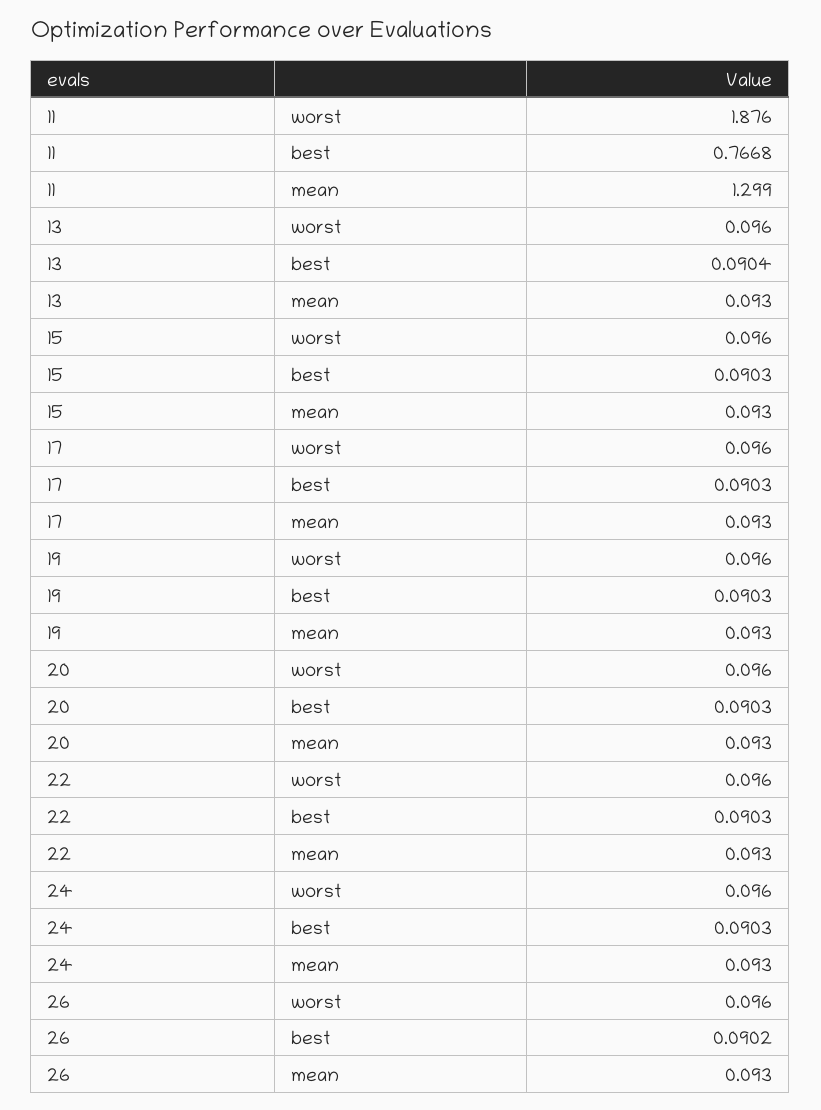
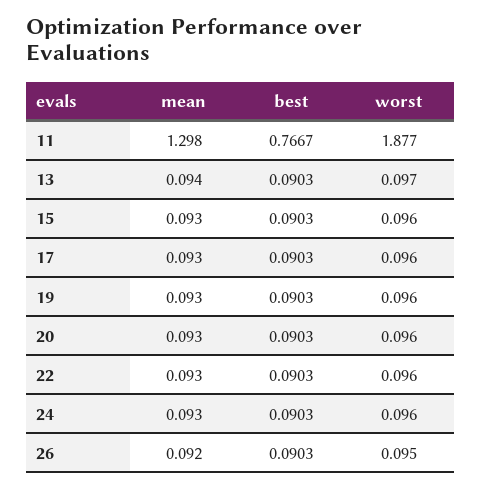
  {
    "11": {
-     "worst": 1.876,
+     "worst": 1.877,
-     "best": 0.7668,
+     "best": 0.7667,
-     "mean": 1.299
+     "mean": 1.298
    },
    "13": {
-     "worst": 0.096,
+     "worst": 0.097,
-     "best": 0.0904,
+     "best": 0.0903,
-     "mean": 0.093
+     "mean": 0.094
    },
    "15": {
      "worst": 0.096,
      "best": 0.0903,
      "mean": 0.093
    },
    "17": {
      "worst": 0.096,
      "best": 0.0903,
      "mean": 0.093
    },
    "19": {
      "worst": 0.096,
      "best": 0.0903,
      "mean": 0.093
    },
    "20": {
      "worst": 0.096,
      "best": 0.0903,
      "mean": 0.093
    },
    "22": {
      "worst": 0.096,
      "best": 0.0903,
      "mean": 0.093
    },
    "24": {
      "worst": 0.096,
      "best": 0.0903,
      "mean": 0.093
    },
    "26": {
-     "worst": 0.096,
+     "worst": 0.095,
-     "best": 0.0902,
+     "best": 0.0903,
-     "mean": 0.093
+     "mean": 0.092
    }
  }

